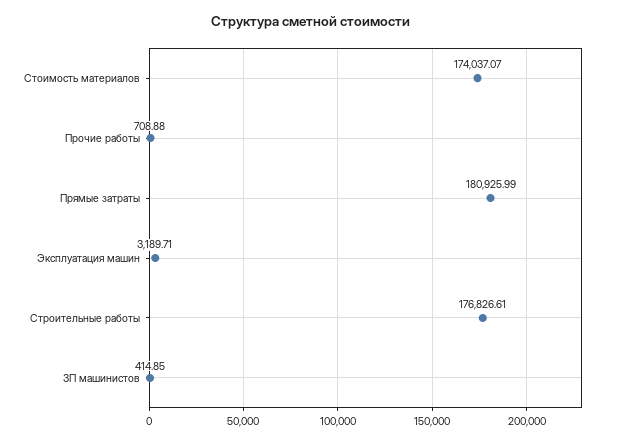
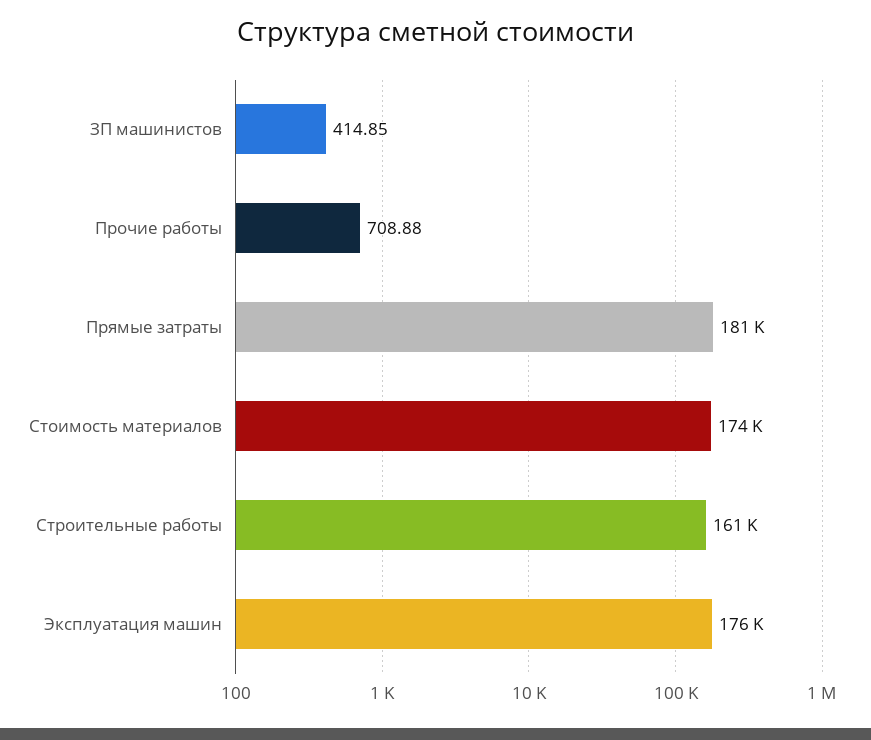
  {
    "Стоимость материалов": 174037.07,
    "Прочие работы": 708.88,
    "Прямые затраты": 180925.99,
-   "Эксплуатация машин": 3189.71,
+   "Эксплуатация машин": 176000,
-   "Строительные работы": 176826.61,
+   "Строительные работы": 161000,
    "ЗП машинистов": 414.85
  }

